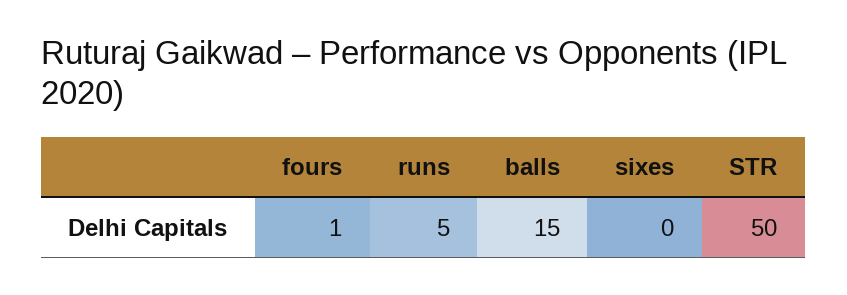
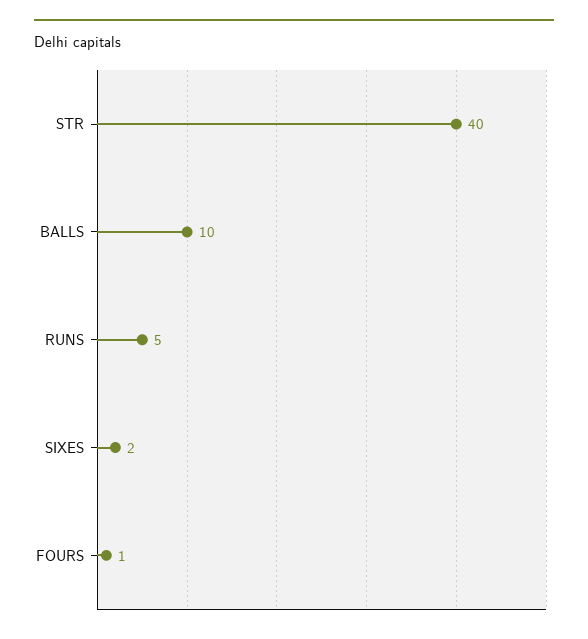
  {
    "fours": 1,
    "runs": 5,
-   "balls": 15,
+   "balls": 10,
-   "sixes": 0,
+   "sixes": 2,
-   "STR": 50
+   "STR": 40
  }

